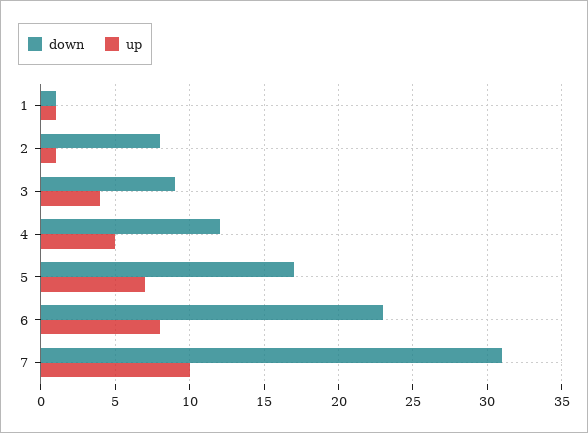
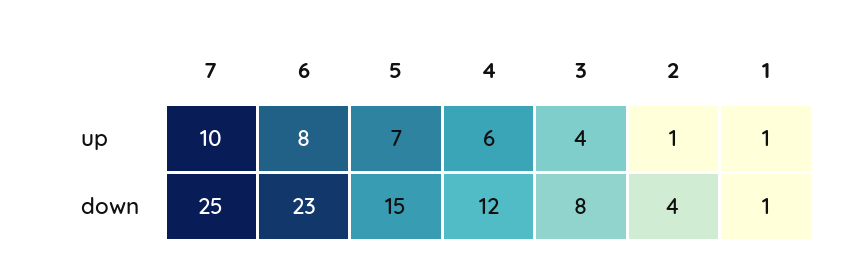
  {
    "down": {
      "1": 1,
-     "2": 8,
+     "2": 4,
-     "3": 9,
+     "3": 8,
      "4": 12,
-     "5": 17,
+     "5": 15,
      "6": 23,
-     "7": 31
+     "7": 25
    },
    "up": {
      "1": 1,
      "2": 1,
      "3": 4,
-     "4": 5,
+     "4": 6,
      "5": 7,
      "6": 8,
      "7": 10
    }
  }

